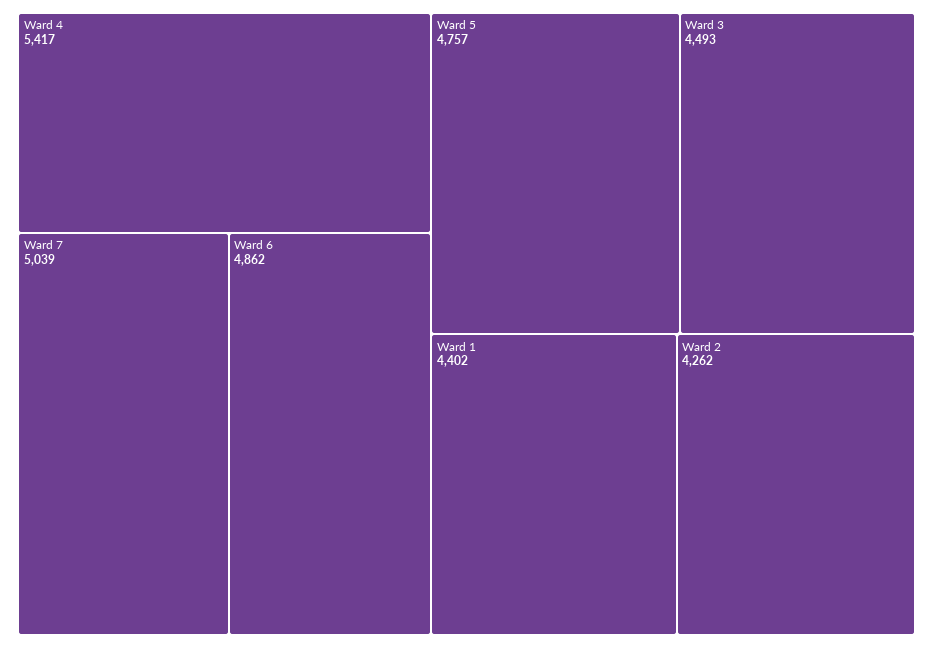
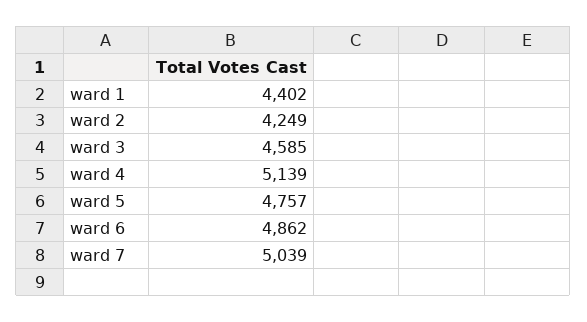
  {
-   "Ward 4": 5417,
+   "Ward 4": 5139,
    "Ward 7": 5039,
    "Ward 6": 4862,
    "Ward 5": 4757,
-   "Ward 3": 4493,
+   "Ward 3": 4585,
    "Ward 1": 4402,
-   "Ward 2": 4262
+   "Ward 2": 4249
  }

